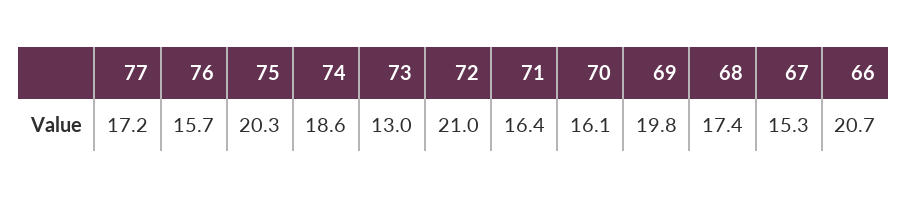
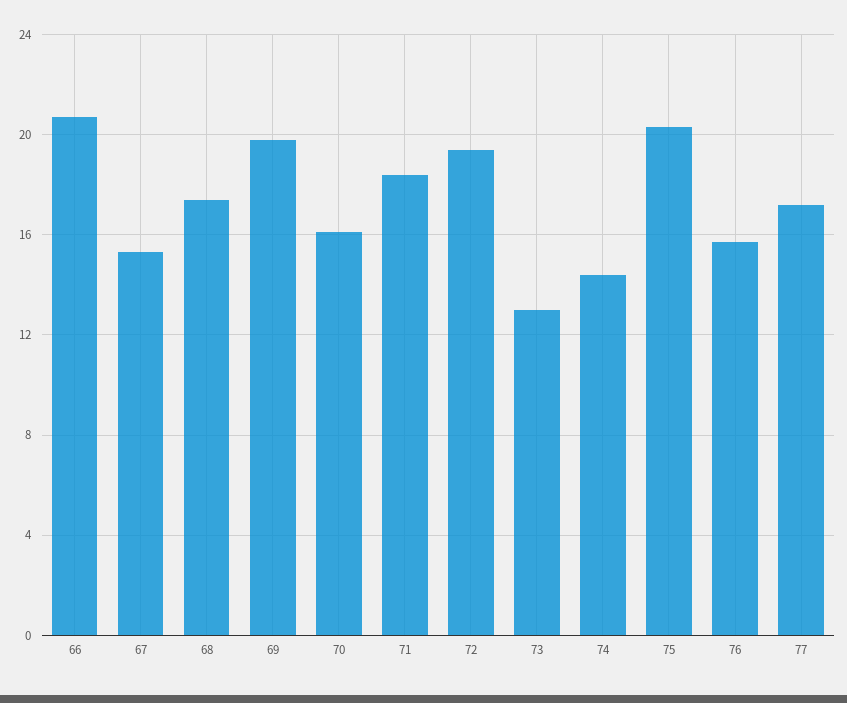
  {
    "77": 17.2,
    "76": 15.7,
    "75": 20.3,
-   "74": 18.6,
+   "74": 14.5,
    "73": 13,
-   "72": 21,
+   "72": 19.5,
-   "71": 16.4,
+   "71": 18.5,
    "70": 16.1,
    "69": 19.8,
    "68": 17.4,
    "67": 15.3,
    "66": 20.7
  }

